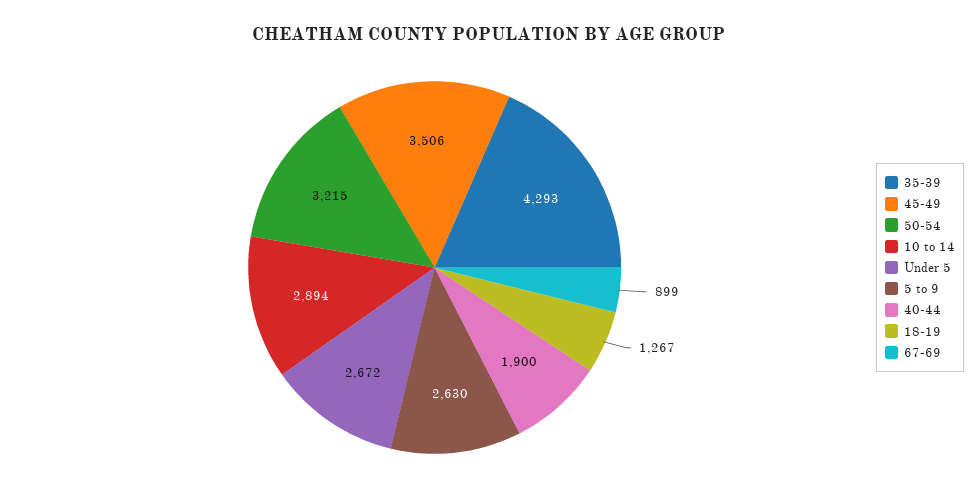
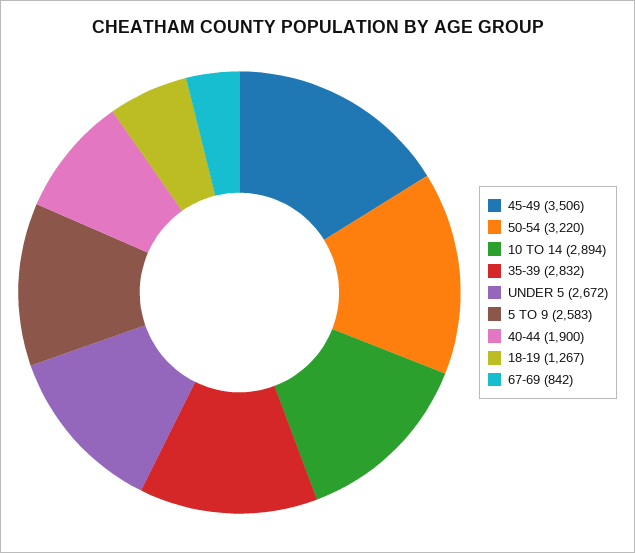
  {
-   "35-39": 4293,
+   "35-39": 2832,
    "45-49": 3506,
-   "50-54": 3215,
+   "50-54": 3220,
    "10 to 14": 2894,
    "Under 5": 2672,
-   "5 to 9": 2630,
+   "5 to 9": 2583,
    "40-44": 1900,
    "18-19": 1267,
-   "67-69": 899
+   "67-69": 842
  }

